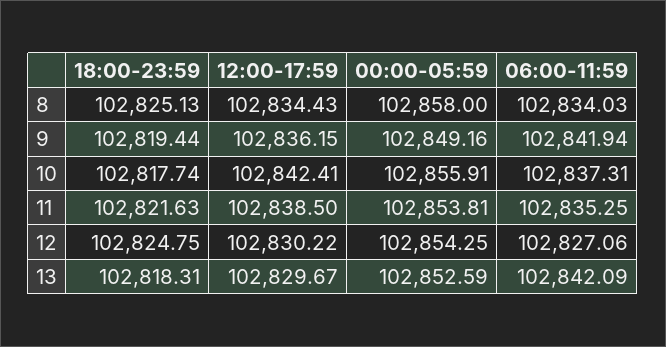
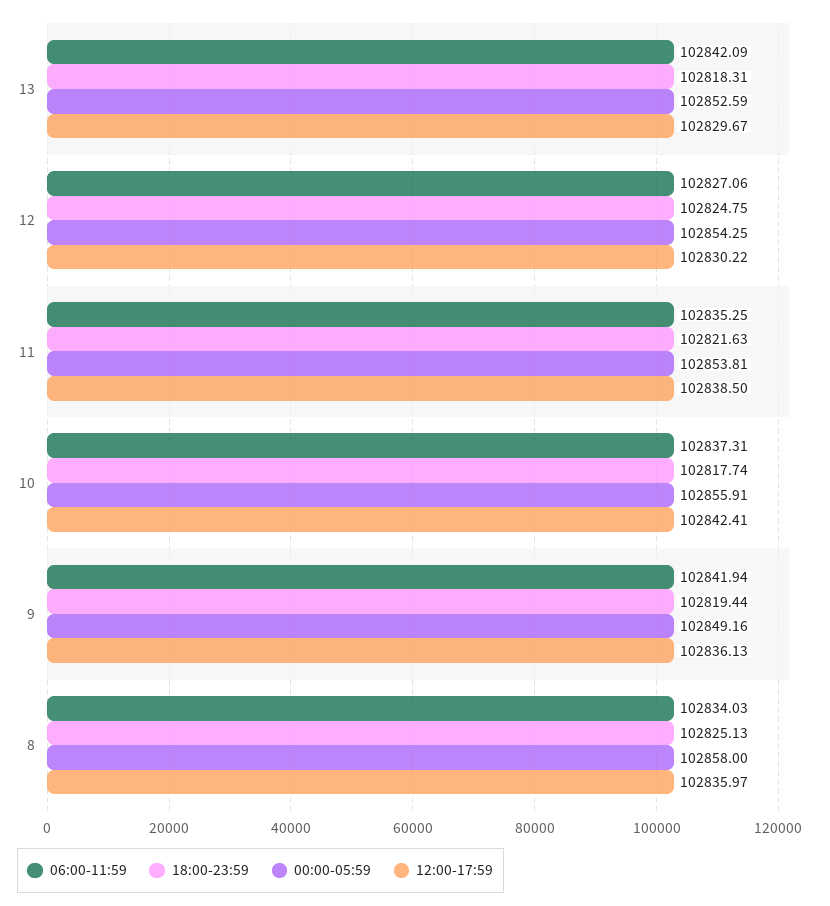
  {
    "18:00-23:59": {
      "8": 102825.13,
      "9": 102819.44,
      "10": 102817.74,
      "11": 102821.63,
      "12": 102824.75,
      "13": 102818.31
    },
    "12:00-17:59": {
-     "8": 102834.43,
+     "8": 102835.97,
-     "9": 102836.15,
+     "9": 102836.13,
      "10": 102842.41,
      "11": 102838.5,
      "12": 102830.22,
      "13": 102829.67
    },
    "00:00-05:59": {
      "8": 102858,
      "9": 102849.16,
      "10": 102855.91,
      "11": 102853.81,
      "12": 102854.25,
      "13": 102852.59
    },
    "06:00-11:59": {
      "8": 102834.03,
      "9": 102841.94,
      "10": 102837.31,
      "11": 102835.25,
      "12": 102827.06,
      "13": 102842.09
    }
  }

